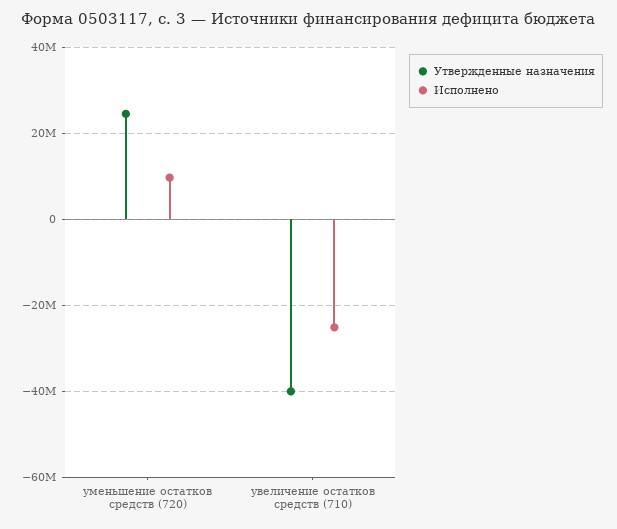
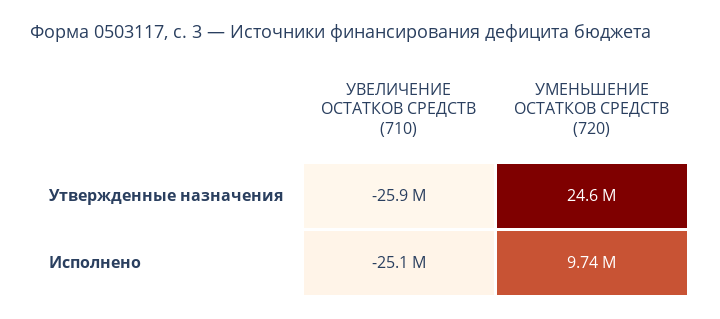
  {
    "Утвержденные назначения": {
      "уменьшение остатков средств (720)": 24600000,
-     "увеличение остатков средств (710)": -40000000
+     "увеличение остатков средств (710)": -25900000
    },
    "Исполнено": {
      "уменьшение остатков средств (720)": 9740000,
      "увеличение остатков средств (710)": -25100000
    }
  }

